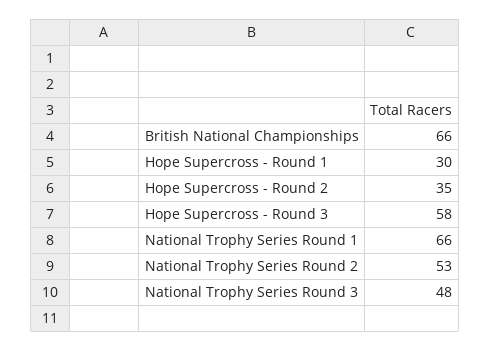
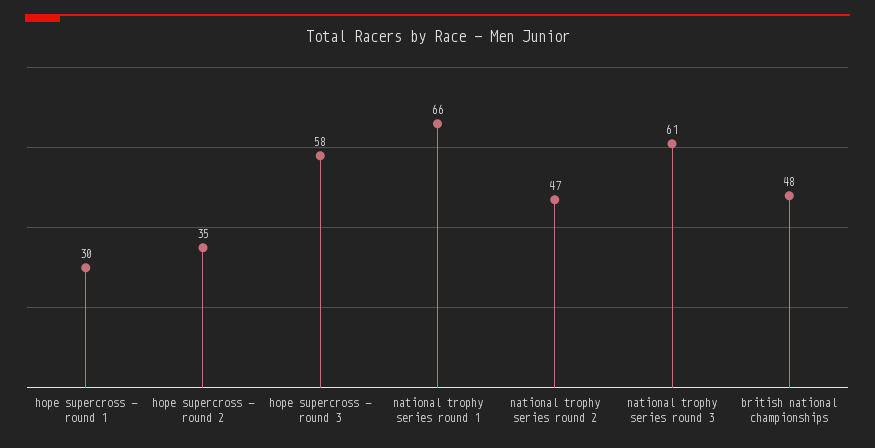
  {
-   "British National Championships": 66,
+   "British National Championships": 48,
    "Hope Supercross - Round 1": 30,
    "Hope Supercross - Round 2": 35,
    "Hope Supercross - Round 3": 58,
    "National Trophy Series Round 1": 66,
-   "National Trophy Series Round 2": 53,
+   "National Trophy Series Round 2": 47,
-   "National Trophy Series Round 3": 48
+   "National Trophy Series Round 3": 61
  }

